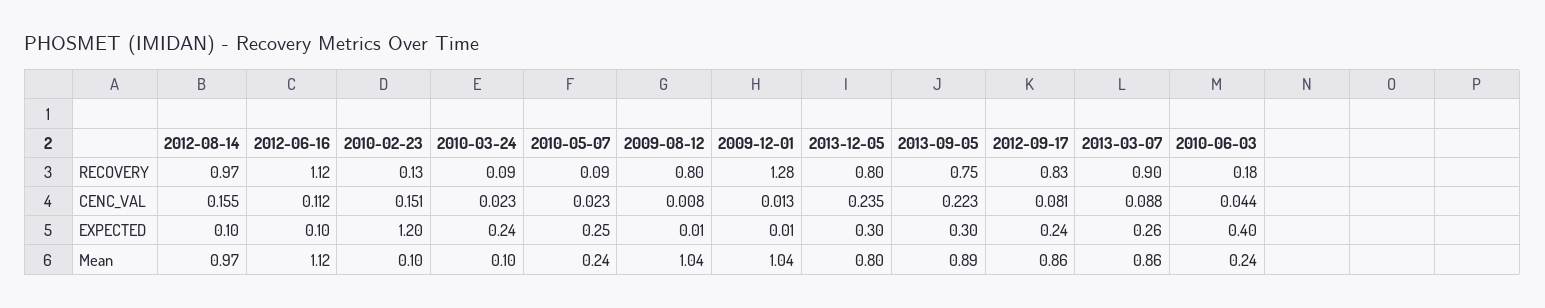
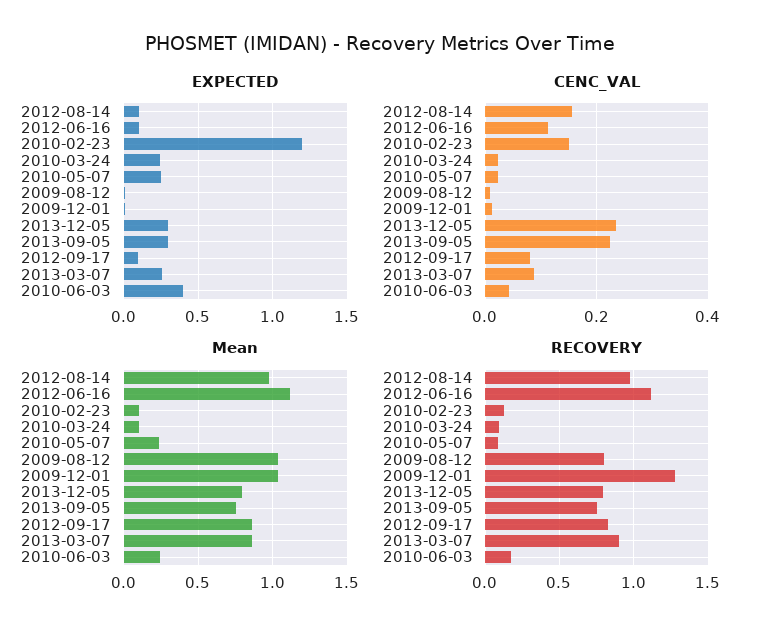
  {
    "RECOVERY": {
      "2012-08-14": 0.97,
      "2012-06-16": 1.12,
      "2010-02-23": 0.13,
      "2010-03-24": 0.09,
      "2010-05-07": 0.09,
      "2009-08-12": 0.8,
      "2009-12-01": 1.28,
      "2013-12-05": 0.8,
      "2013-09-05": 0.75,
      "2012-09-17": 0.83,
      "2013-03-07": 0.9,
      "2010-06-03": 0.18
    },
    "CENC_VAL": {
      "2012-08-14": 0.155,
      "2012-06-16": 0.112,
      "2010-02-23": 0.151,
      "2010-03-24": 0.023,
      "2010-05-07": 0.023,
      "2009-08-12": 0.008,
      "2009-12-01": 0.013,
      "2013-12-05": 0.235,
      "2013-09-05": 0.223,
      "2012-09-17": 0.081,
      "2013-03-07": 0.088,
      "2010-06-03": 0.044
    },
    "EXPECTED": {
      "2012-08-14": 0.1,
      "2012-06-16": 0.1,
      "2010-02-23": 1.2,
      "2010-03-24": 0.24,
      "2010-05-07": 0.25,
      "2009-08-12": 0.01,
      "2009-12-01": 0.01,
      "2013-12-05": 0.3,
      "2013-09-05": 0.3,
-     "2012-09-17": 0.24,
+     "2012-09-17": 0.1,
      "2013-03-07": 0.26,
      "2010-06-03": 0.4
    },
    "Mean": {
      "2012-08-14": 0.97,
      "2012-06-16": 1.12,
      "2010-02-23": 0.1,
      "2010-03-24": 0.1,
      "2010-05-07": 0.24,
      "2009-08-12": 1.04,
      "2009-12-01": 1.04,
      "2013-12-05": 0.8,
-     "2013-09-05": 0.89,
+     "2013-09-05": 0.75,
      "2012-09-17": 0.86,
      "2013-03-07": 0.86,
      "2010-06-03": 0.24
    }
  }

